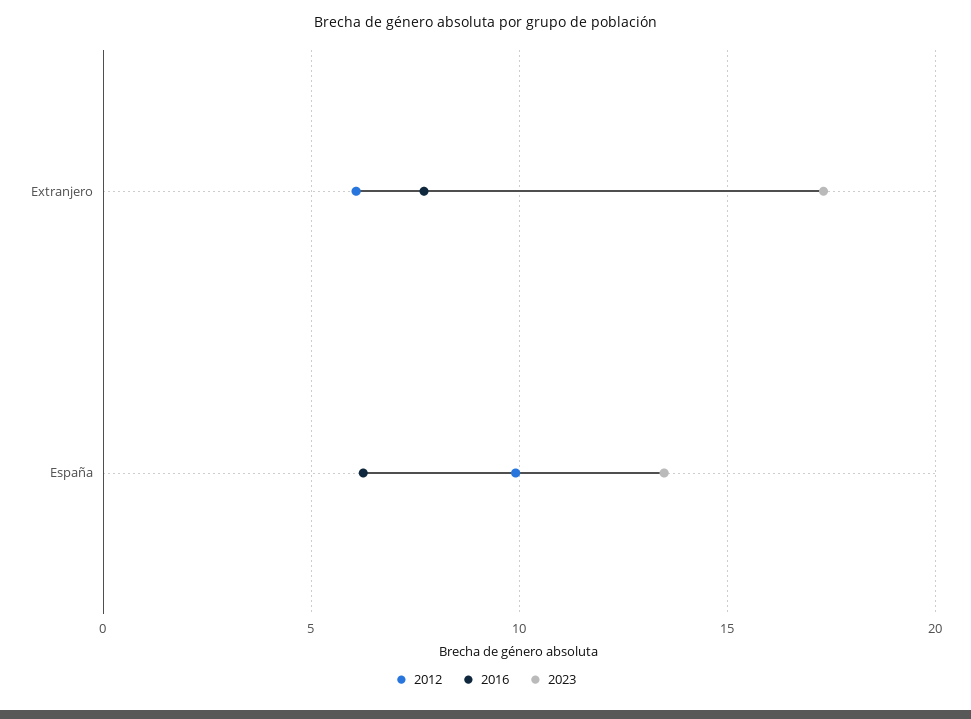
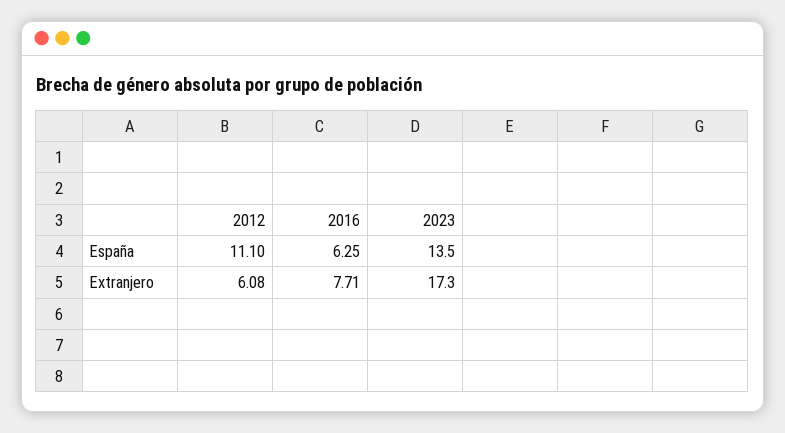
  {
    "2012": {
      "Extranjero": 6.08,
-     "España": 10
+     "España": 11.1
    },
    "2016": {
      "Extranjero": 7.71,
      "España": 6.25
    },
    "2023": {
      "Extranjero": 17.3,
      "España": 13.5
    }
  }

